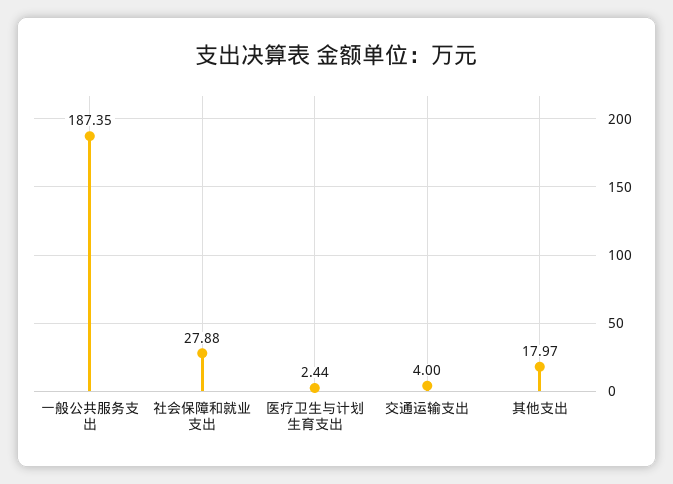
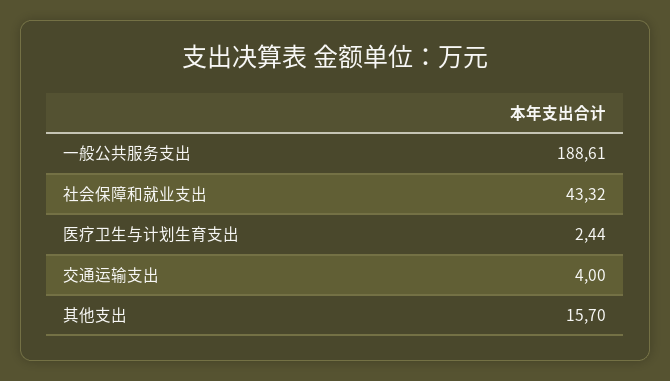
  {
-   "一般公共服务支出": 187.35,
+   "一般公共服务支出": 188.61,
-   "社会保障和就业支出": 27.88,
+   "社会保障和就业支出": 43.32,
    "医疗卫生与计划生育支出": 2.44,
    "交通运输支出": 4,
-   "其他支出": 17.97
+   "其他支出": 15.7
  }

